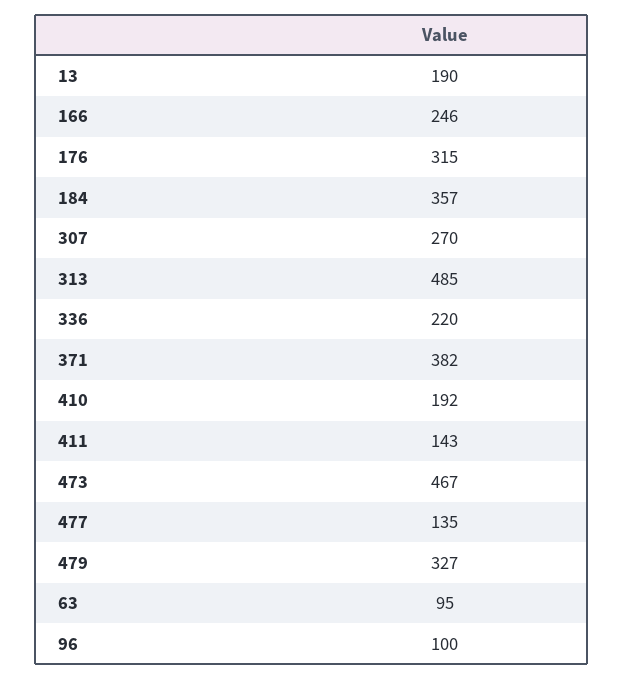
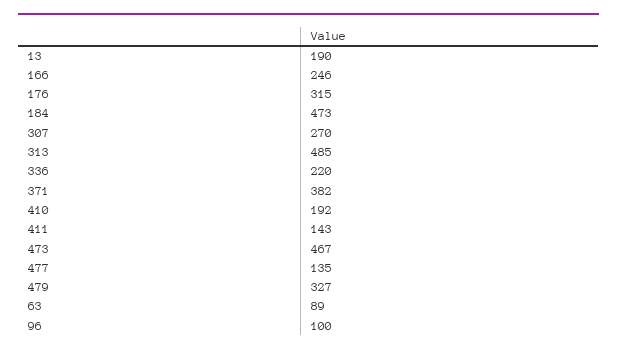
  {
    "13": 190,
    "166": 246,
    "176": 315,
-   "184": 357,
+   "184": 473,
    "307": 270,
    "313": 485,
    "336": 220,
    "371": 382,
    "410": 192,
    "411": 143,
    "473": 467,
    "477": 135,
    "479": 327,
-   "63": 95,
+   "63": 89,
    "96": 100
  }

